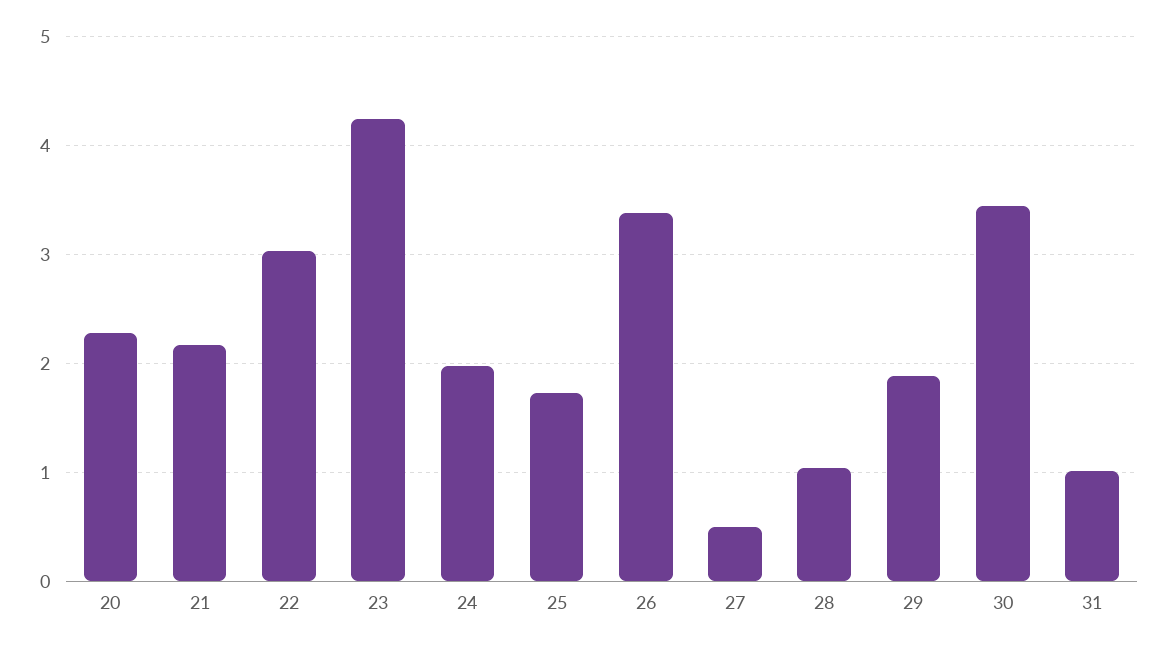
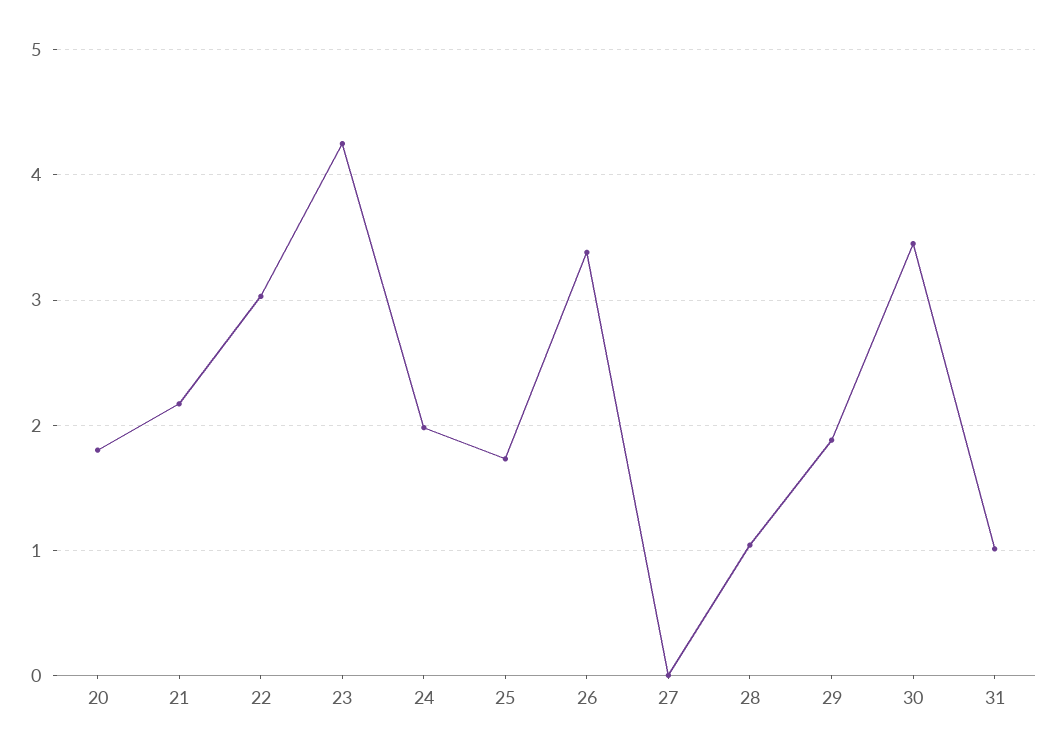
  {
-   "20": 2.3,
+   "20": 1.8,
    "21": 2.2,
    "22": 3,
    "23": 4.3,
    "24": 2,
    "25": 1.7,
    "26": 3.4,
-   "27": 0.5,
+   "27": 0,
    "28": 1,
    "29": 1.9,
    "30": 3.5,
    "31": 1
  }

